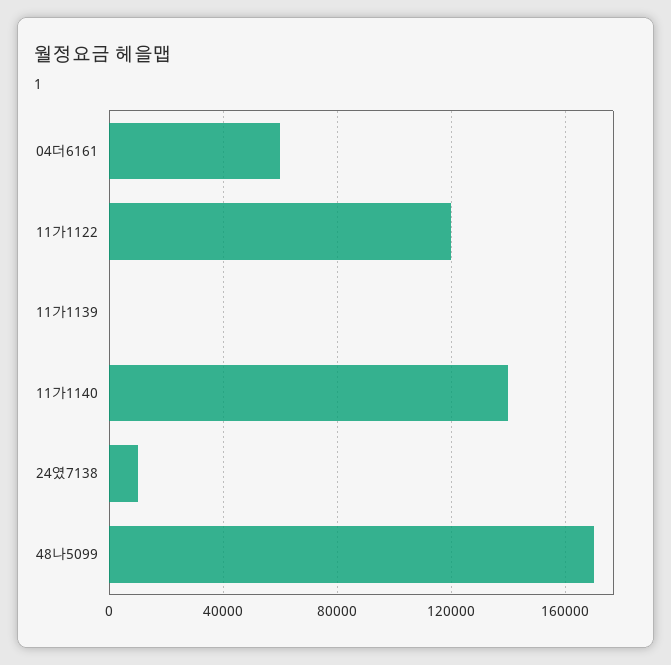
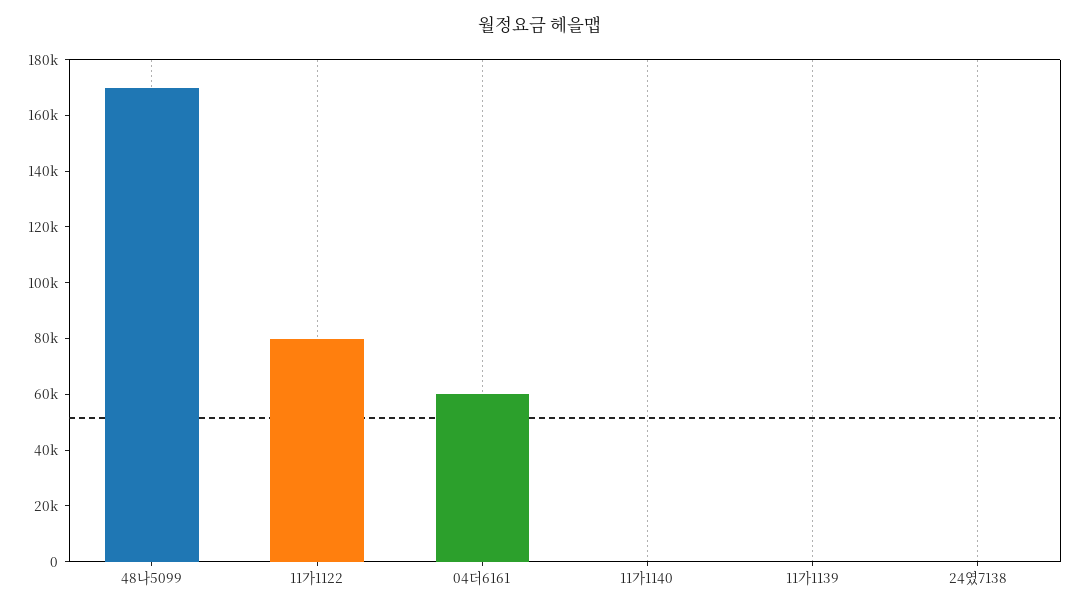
  {
    "04더6161": 60000,
-   "11가1122": 120000,
+   "11가1122": 80000,
    "11가1139": 0,
-   "11가1140": 140000,
+   "11가1140": 0,
-   "24였7138": 10000,
+   "24였7138": 0,
    "48나5099": 170000
  }

